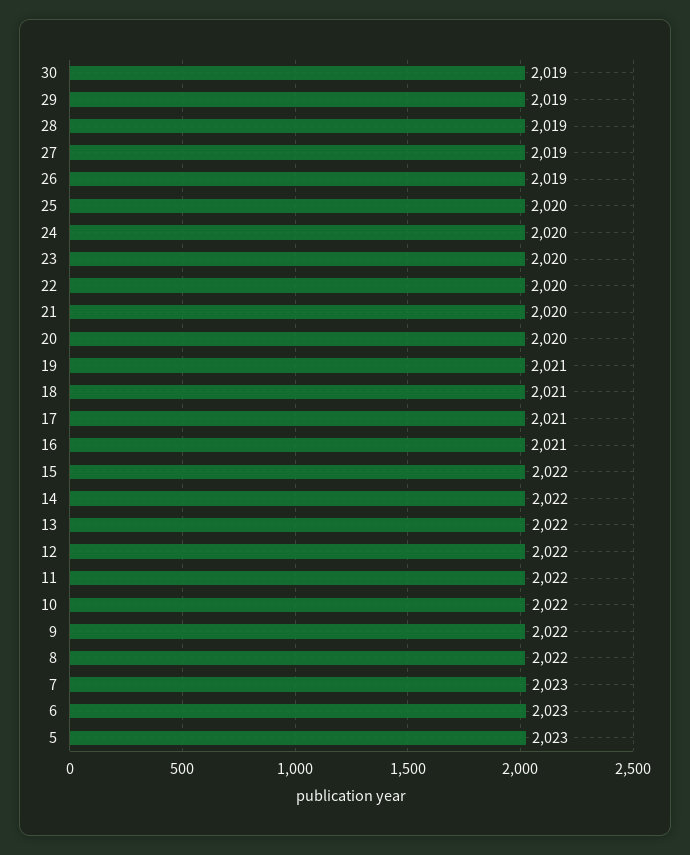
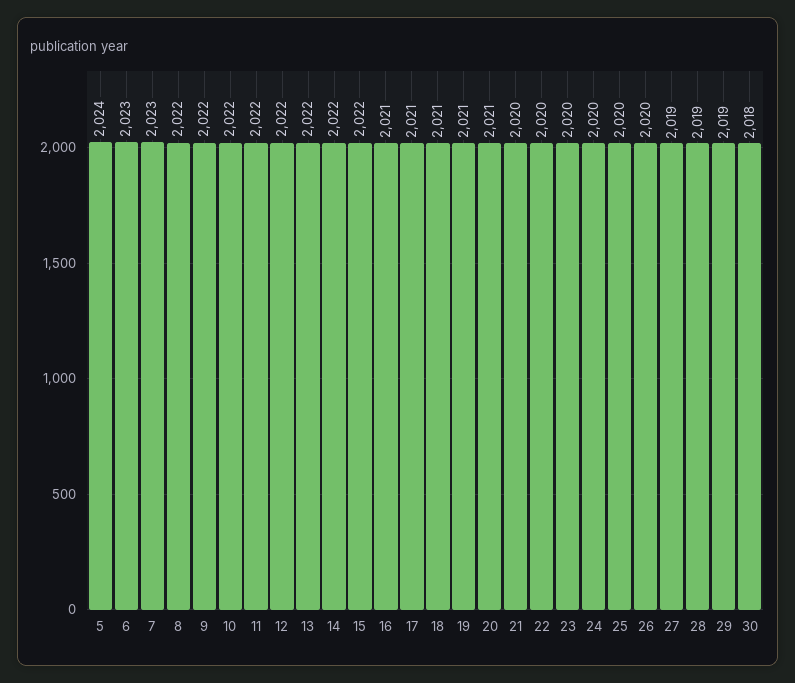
  {
-   "30": 2019,
+   "30": 2018,
    "29": 2019,
    "28": 2019,
    "27": 2019,
-   "26": 2019,
+   "26": 2020,
    "25": 2020,
    "24": 2020,
    "23": 2020,
    "22": 2020,
    "21": 2020,
-   "20": 2020,
+   "20": 2021,
    "19": 2021,
    "18": 2021,
    "17": 2021,
    "16": 2021,
    "15": 2022,
    "14": 2022,
    "13": 2022,
    "12": 2022,
    "11": 2022,
    "10": 2022,
    "9": 2022,
    "8": 2022,
    "7": 2023,
    "6": 2023,
-   "5": 2023
+   "5": 2024
  }

